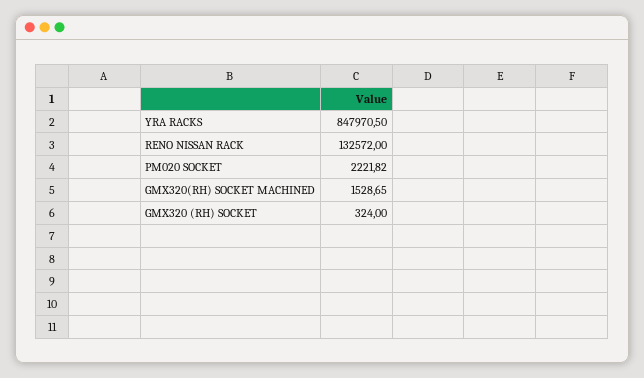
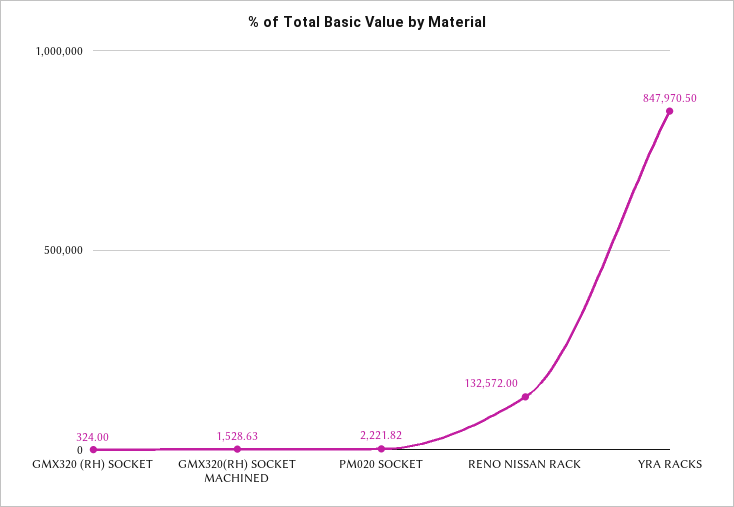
  {
    "YRA RACKS": 847970.5,
    "RENO NISSAN RACK": 132572,
    "PM020 SOCKET": 2221.82,
-   "GMX320(RH) SOCKET MACHINED": 1528.65,
+   "GMX320(RH) SOCKET MACHINED": 1528.63,
    "GMX320 (RH) SOCKET": 324
  }

